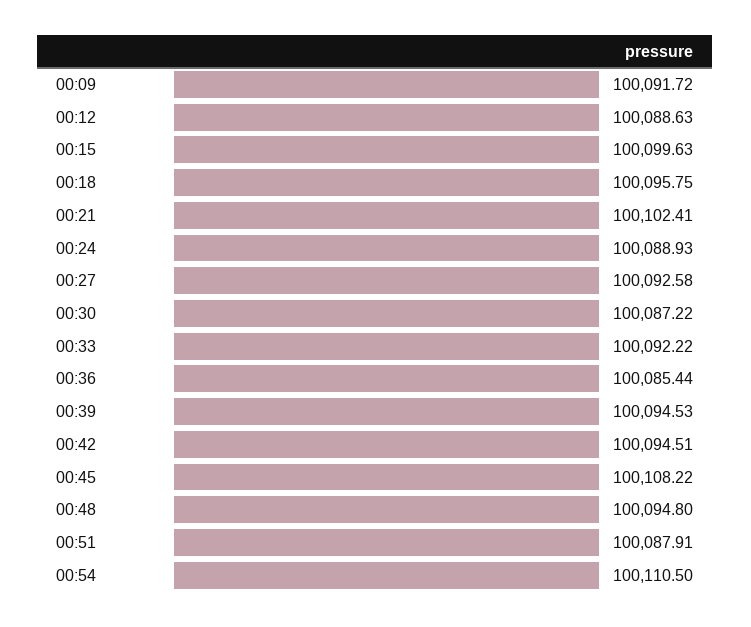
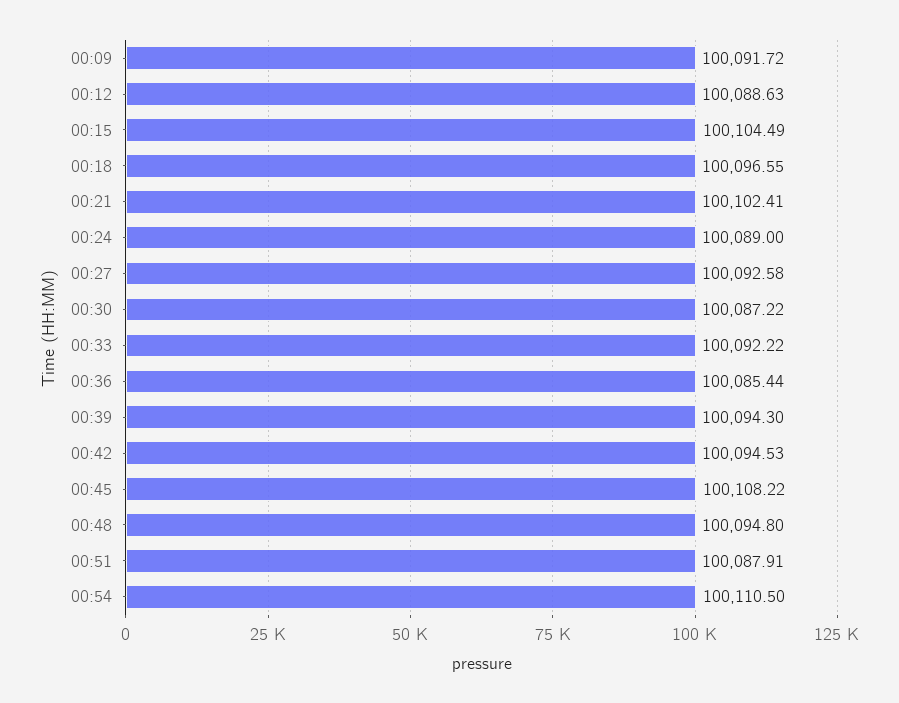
  {
    "00:09": 100091.72,
    "00:12": 100088.63,
-   "00:15": 100099.63,
+   "00:15": 100104.49,
-   "00:18": 100095.75,
+   "00:18": 100096.55,
    "00:21": 100102.41,
-   "00:24": 100088.93,
+   "00:24": 100089,
    "00:27": 100092.58,
    "00:30": 100087.22,
    "00:33": 100092.22,
    "00:36": 100085.44,
-   "00:39": 100094.53,
+   "00:39": 100094.3,
-   "00:42": 100094.51,
+   "00:42": 100094.53,
    "00:45": 100108.22,
    "00:48": 100094.8,
    "00:51": 100087.91,
    "00:54": 100110.5
  }

